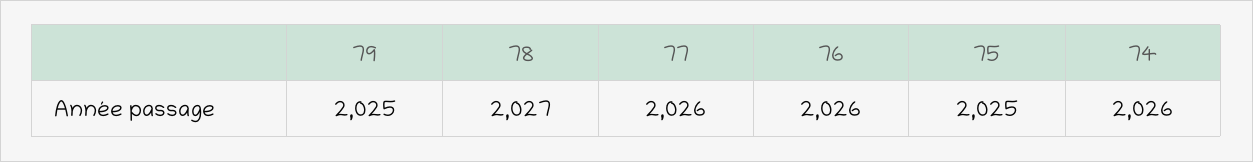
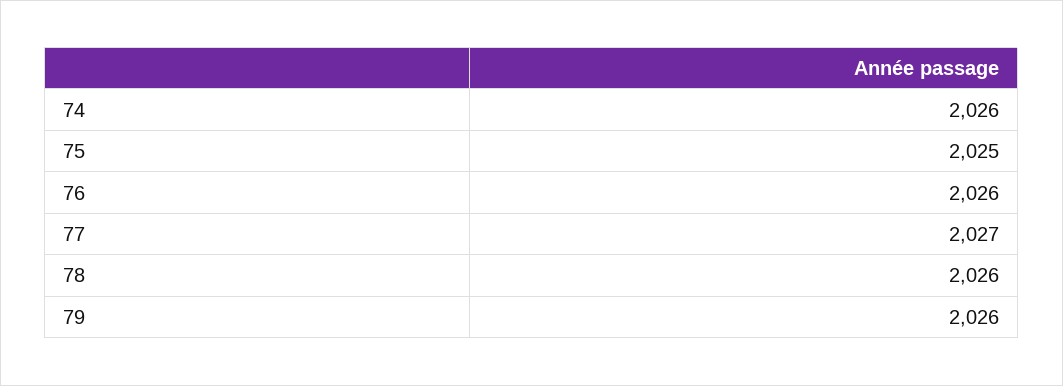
  {
-   "79": 2025,
+   "79": 2026,
-   "78": 2027,
+   "78": 2026,
-   "77": 2026,
+   "77": 2027,
    "76": 2026,
    "75": 2025,
    "74": 2026
  }

